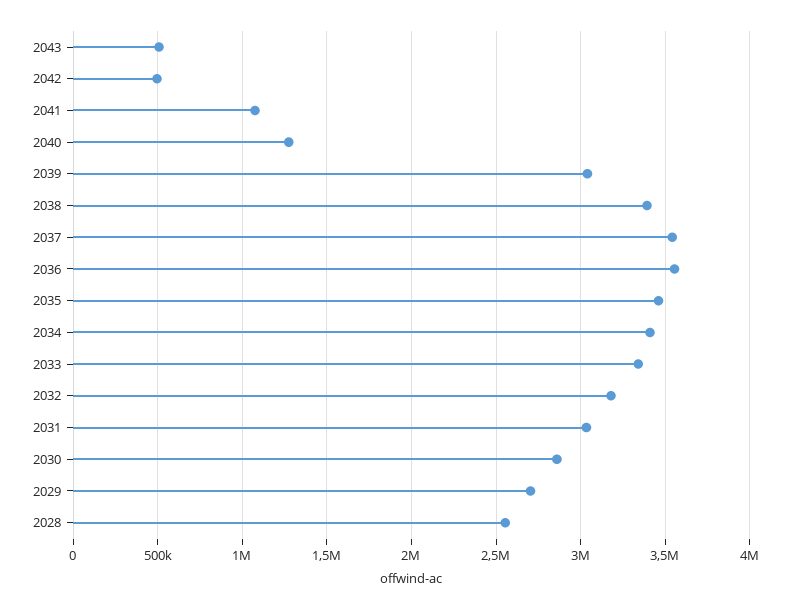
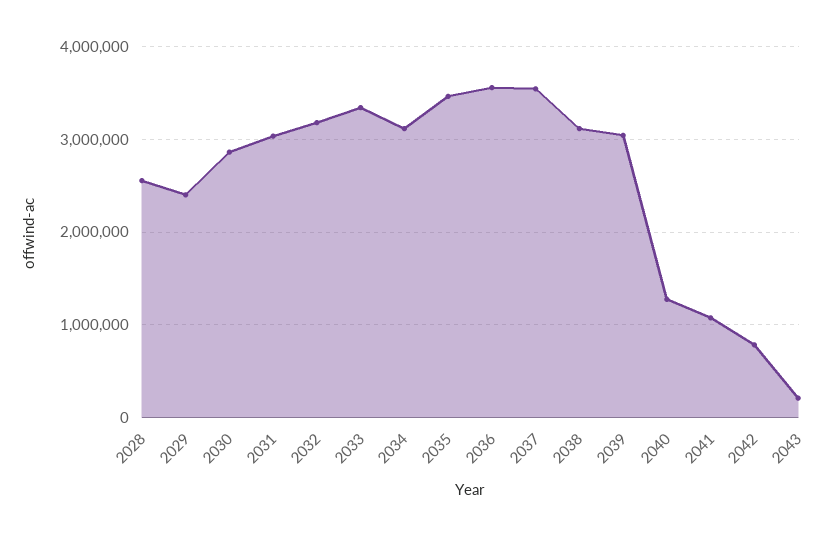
  {
-   "2043": 500000,
+   "2043": 200000,
-   "2042": 500000,
+   "2042": 800000,
    "2041": 1050000,
    "2040": 1250000,
    "2039": 3050000,
-   "2038": 3400000,
+   "2038": 3100000,
    "2037": 3550000,
    "2036": 3550000,
    "2035": 3450000,
-   "2034": 3400000,
+   "2034": 3100000,
    "2033": 3350000,
    "2032": 3200000,
    "2031": 3050000,
    "2030": 2850000,
-   "2029": 2700000,
+   "2029": 2400000,
    "2028": 2550000
  }

